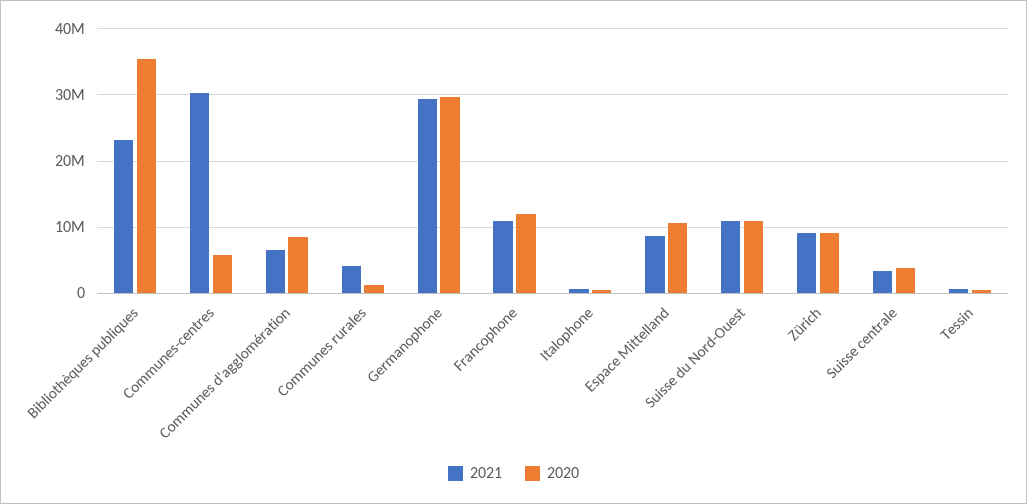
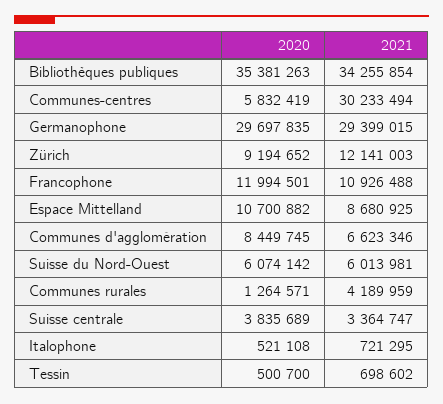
  {
    "2021": {
-     "Bibliothèques publiques": 23000000,
+     "Bibliothèques publiques": 34255854,
      "Communes-centres": 30233494,
      "Communes d'agglomération": 6623346,
      "Communes rurales": 4189959,
      "Germanophone": 29399015,
      "Francophone": 10926488,
      "Italophone": 721295,
      "Espace Mittelland": 8680925,
-     "Suisse du Nord-Ouest": 11000000,
+     "Suisse du Nord-Ouest": 6013981,
-     "Zürich": 9000000,
+     "Zürich": 12141003,
      "Suisse centrale": 3364747,
      "Tessin": 698602
    },
    "2020": {
      "Bibliothèques publiques": 35381263,
      "Communes-centres": 5832419,
      "Communes d'agglomération": 8449745,
      "Communes rurales": 1264571,
      "Germanophone": 29697835,
      "Francophone": 11994501,
      "Italophone": 521108,
      "Espace Mittelland": 10700882,
-     "Suisse du Nord-Ouest": 11000000,
+     "Suisse du Nord-Ouest": 6074142,
      "Zürich": 9194652,
      "Suisse centrale": 3835689,
      "Tessin": 500700
    }
  }

